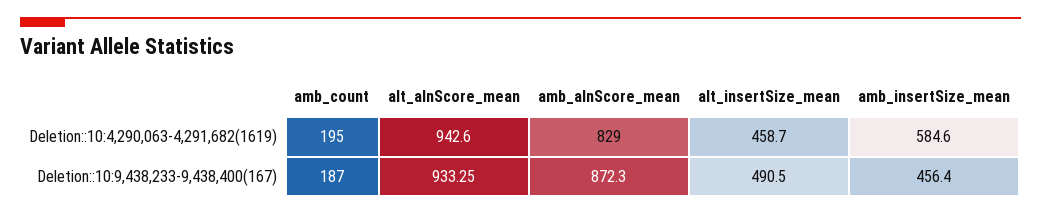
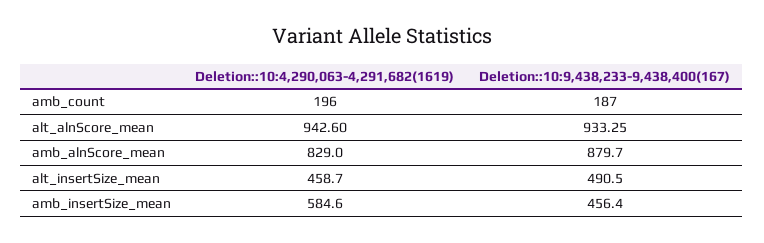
  {
    "amb_count": {
-     "Deletion::10:4,290,063-4,291,682(1619)": 195,
+     "Deletion::10:4,290,063-4,291,682(1619)": 196,
      "Deletion::10:9,438,233-9,438,400(167)": 187
    },
    "alt_alnScore_mean": {
      "Deletion::10:4,290,063-4,291,682(1619)": 942.6,
      "Deletion::10:9,438,233-9,438,400(167)": 933.25
    },
    "amb_alnScore_mean": {
      "Deletion::10:4,290,063-4,291,682(1619)": 829,
-     "Deletion::10:9,438,233-9,438,400(167)": 872.3
+     "Deletion::10:9,438,233-9,438,400(167)": 879.7
    },
    "alt_insertSize_mean": {
      "Deletion::10:4,290,063-4,291,682(1619)": 458.7,
      "Deletion::10:9,438,233-9,438,400(167)": 490.5
    },
    "amb_insertSize_mean": {
      "Deletion::10:4,290,063-4,291,682(1619)": 584.6,
      "Deletion::10:9,438,233-9,438,400(167)": 456.4
    }
  }

